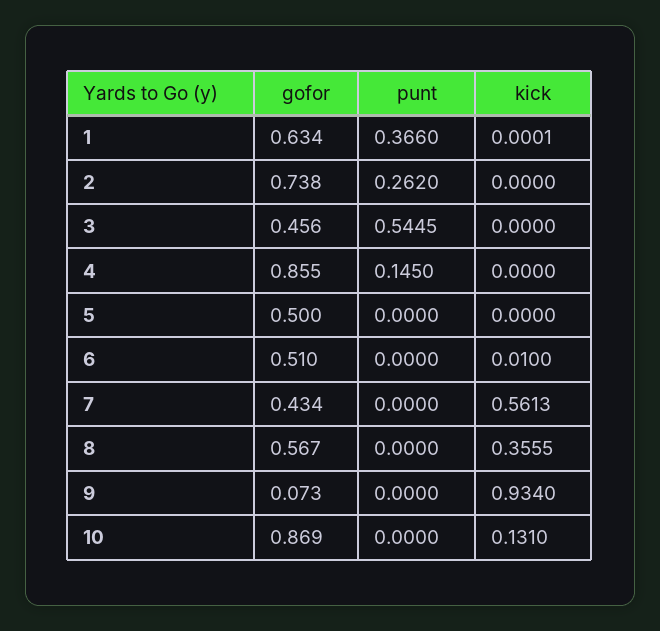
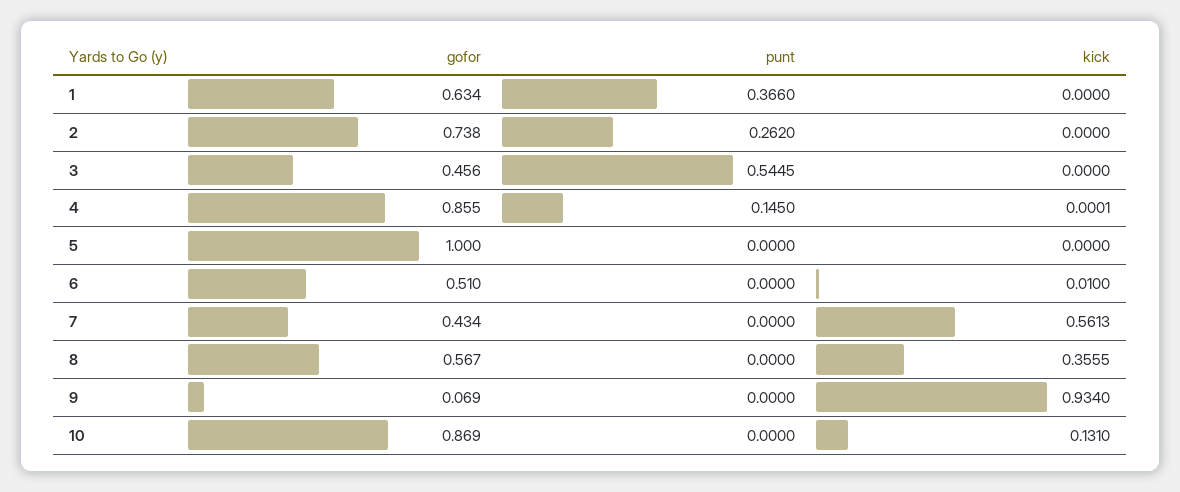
  {
    "gofor": {
      "1": 0.634,
      "2": 0.738,
      "3": 0.456,
      "4": 0.855,
-     "5": 0.5,
+     "5": 1,
      "6": 0.51,
      "7": 0.434,
      "8": 0.567,
-     "9": 0.073,
+     "9": 0.069,
      "10": 0.869
    },
    "punt": {
      "1": 0.366,
      "2": 0.262,
      "3": 0.5445,
      "4": 0.145,
      "5": 0,
      "6": 0,
      "7": 0,
      "8": 0,
      "9": 0,
      "10": 0
    },
    "kick": {
-     "1": 0.0001,
+     "1": 0,
      "2": 0,
      "3": 0,
-     "4": 0,
+     "4": 0.0001,
      "5": 0,
      "6": 0.01,
      "7": 0.5613,
      "8": 0.3555,
      "9": 0.934,
      "10": 0.131
    }
  }

